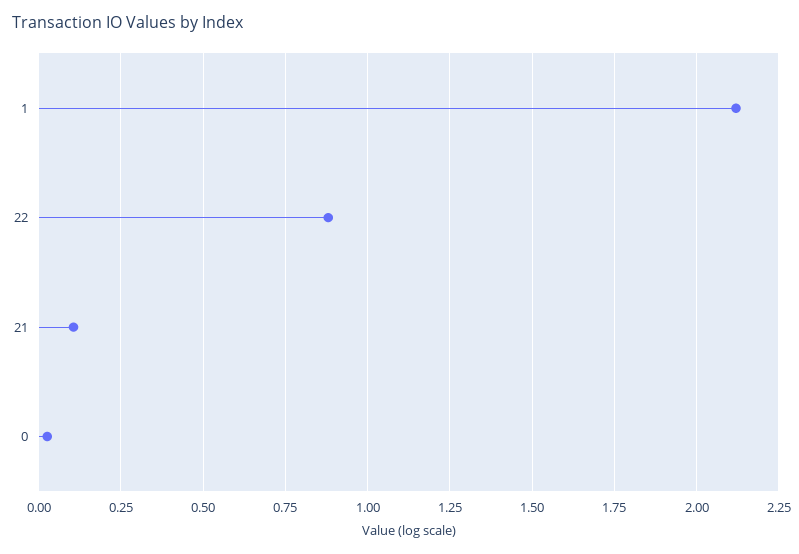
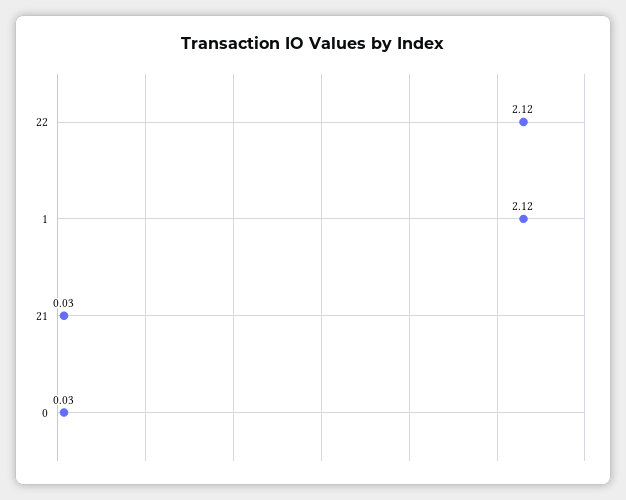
  {
    "1": 2.12,
-   "22": 0.875,
+   "22": 2.12,
-   "21": 0.1,
+   "21": 0.03,
    "0": 0.03
  }

